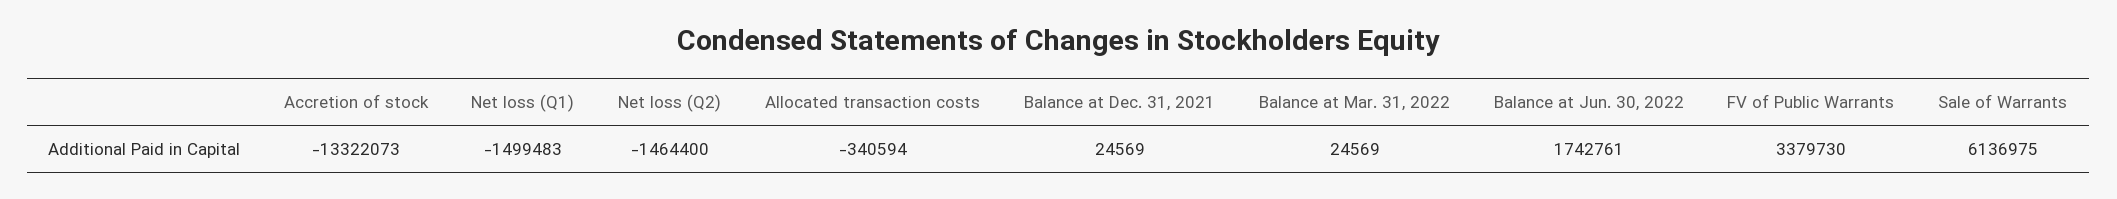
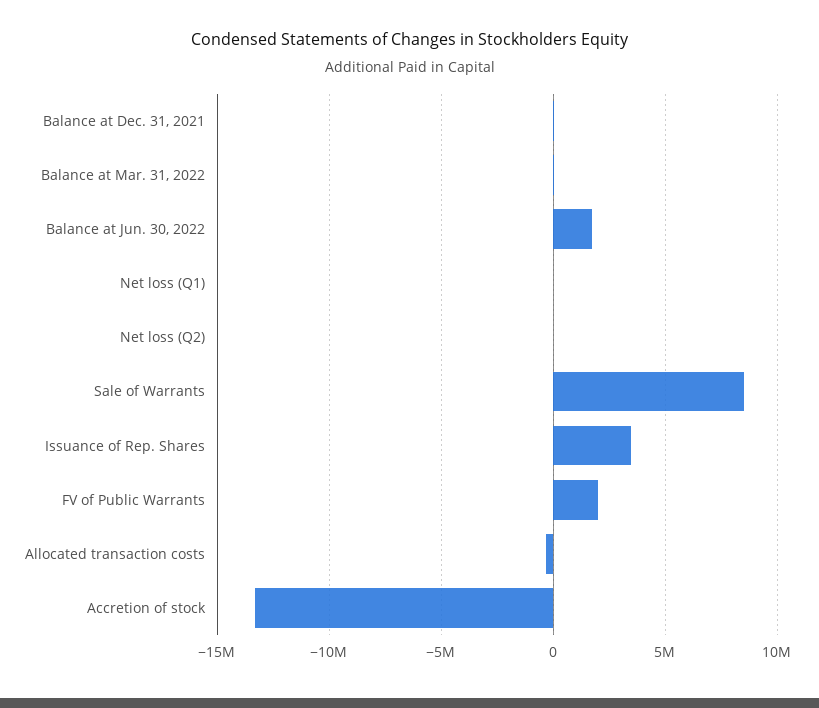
  {
    "Accretion of stock": -13322073,
-   "Net loss (Q1)": -1499483,
+   "Net loss (Q1)": 0,
-   "Net loss (Q2)": -1464400,
+   "Net loss (Q2)": 0,
    "Allocated transaction costs": -340594,
    "Balance at Dec. 31, 2021": 24569,
    "Balance at Mar. 31, 2022": 24569,
    "Balance at Jun. 30, 2022": 1742761,
-   "FV of Public Warrants": 3379730,
+   "FV of Public Warrants": 2000000,
-   "Sale of Warrants": 6136975
+   "Sale of Warrants": 8500000,
+   "Issuance of Rep. Shares": 3500000
  }

